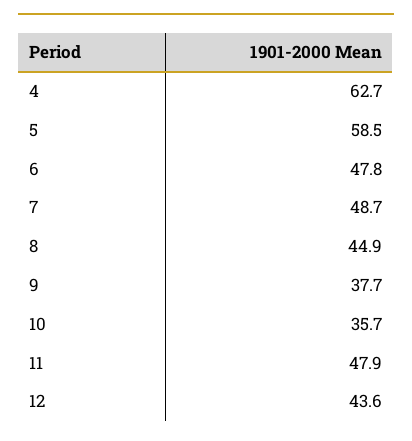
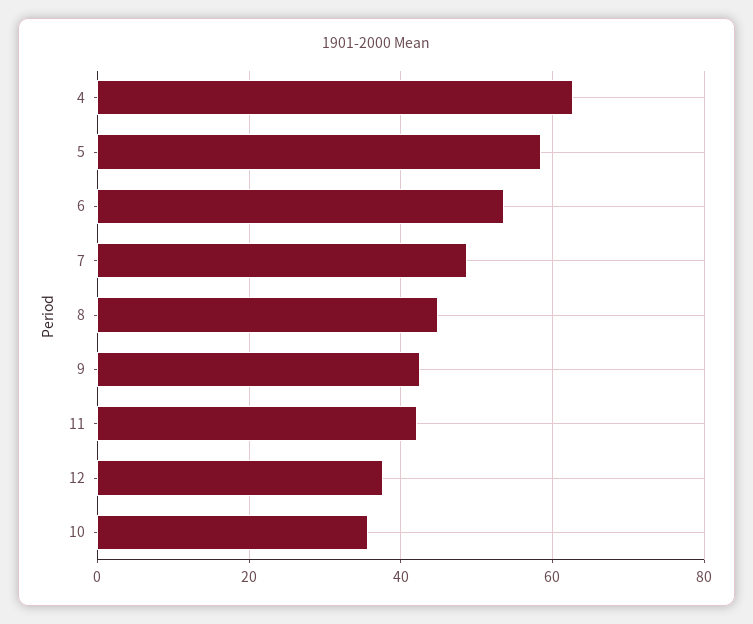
  {
    "4": 62.7,
    "5": 58.5,
-   "6": 47.8,
+   "6": 54,
    "7": 48.7,
    "8": 44.9,
-   "9": 37.7,
+   "9": 42,
    "10": 35.7,
-   "11": 47.9,
+   "11": 42,
-   "12": 43.6
+   "12": 38
  }

